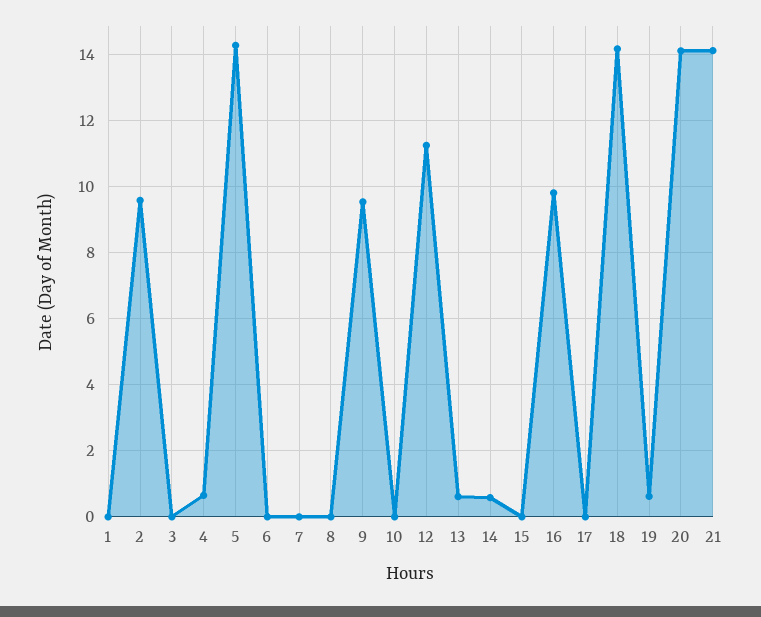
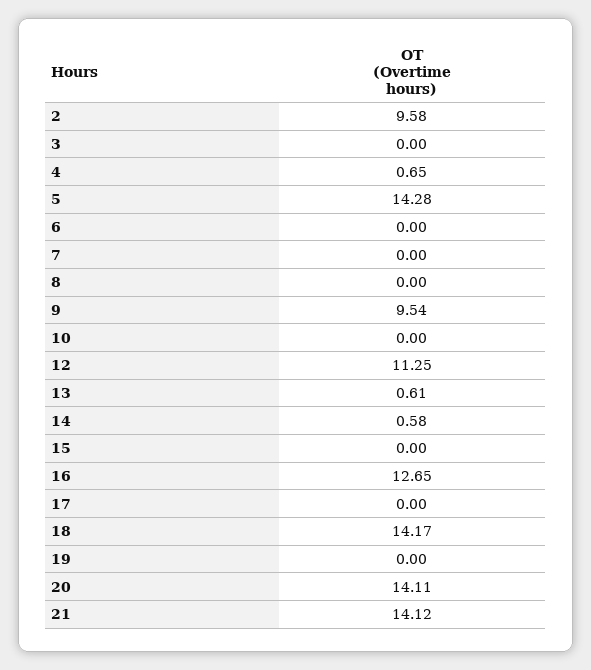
  {
-   "1": 0,
    "2": 9.58,
    "3": 0,
    "4": 0.65,
    "5": 14.28,
    "6": 0,
    "7": 0,
    "8": 0,
    "9": 9.54,
    "10": 0,
    "12": 11.25,
    "13": 0.61,
    "14": 0.58,
    "15": 0,
-   "16": 9.8,
+   "16": 12.65,
    "17": 0,
    "18": 14.17,
-   "19": 0.6,
+   "19": 0,
    "20": 14.11,
    "21": 14.12
  }

